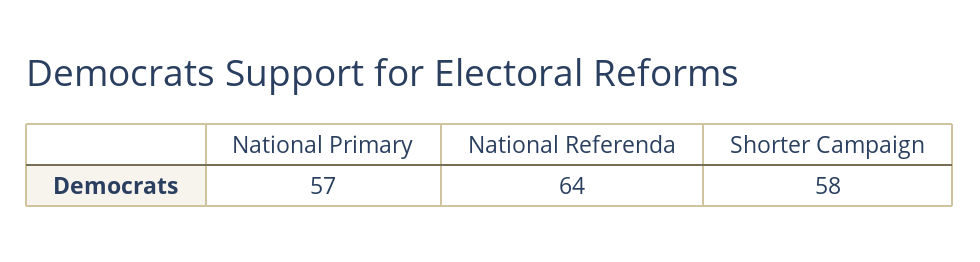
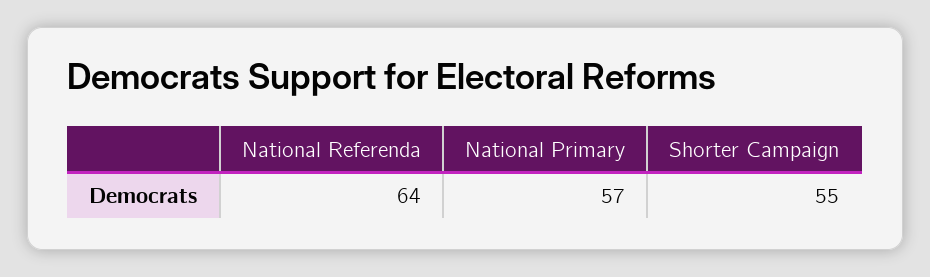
  {
    "National Primary": 57,
    "National Referenda": 64,
-   "Shorter Campaign": 58
+   "Shorter Campaign": 55
  }

